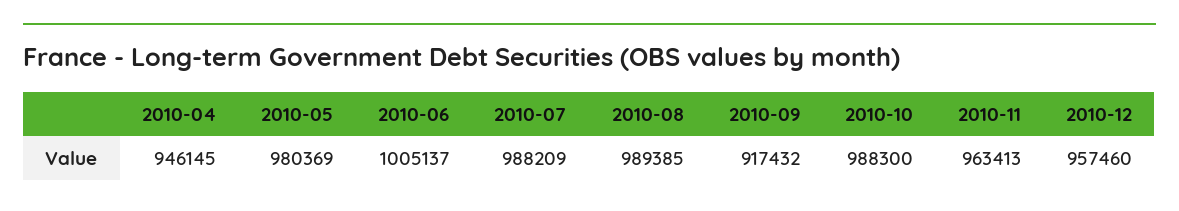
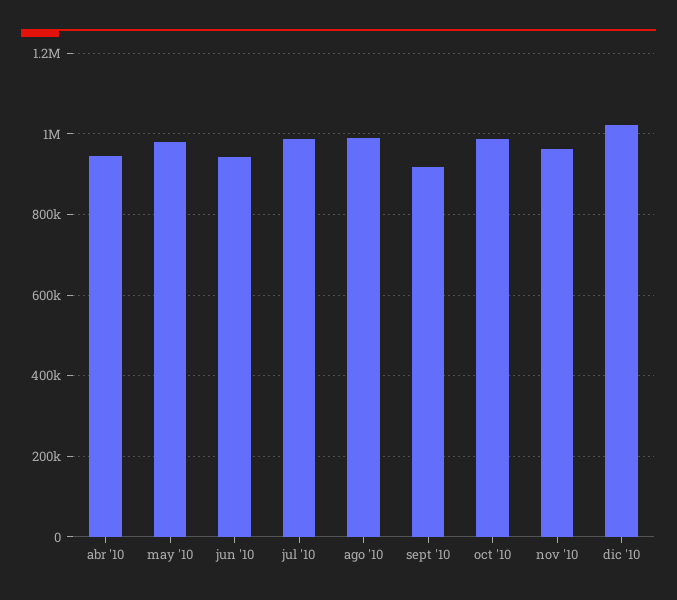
  {
    "2010-04": 946145,
    "2010-05": 980369,
-   "2010-06": 1005137,
+   "2010-06": 940000,
    "2010-07": 988209,
    "2010-08": 989385,
    "2010-09": 917432,
    "2010-10": 988300,
    "2010-11": 963413,
-   "2010-12": 957460
+   "2010-12": 1020000
  }

